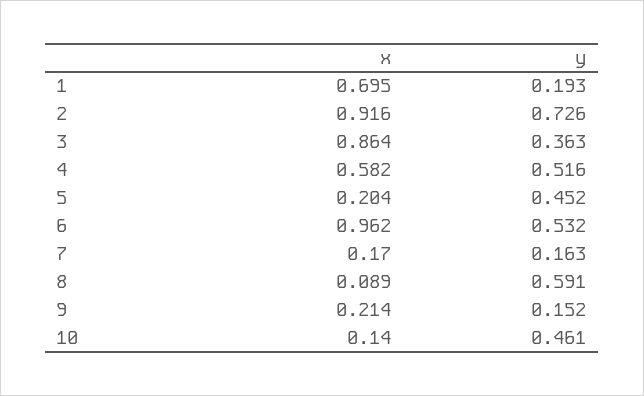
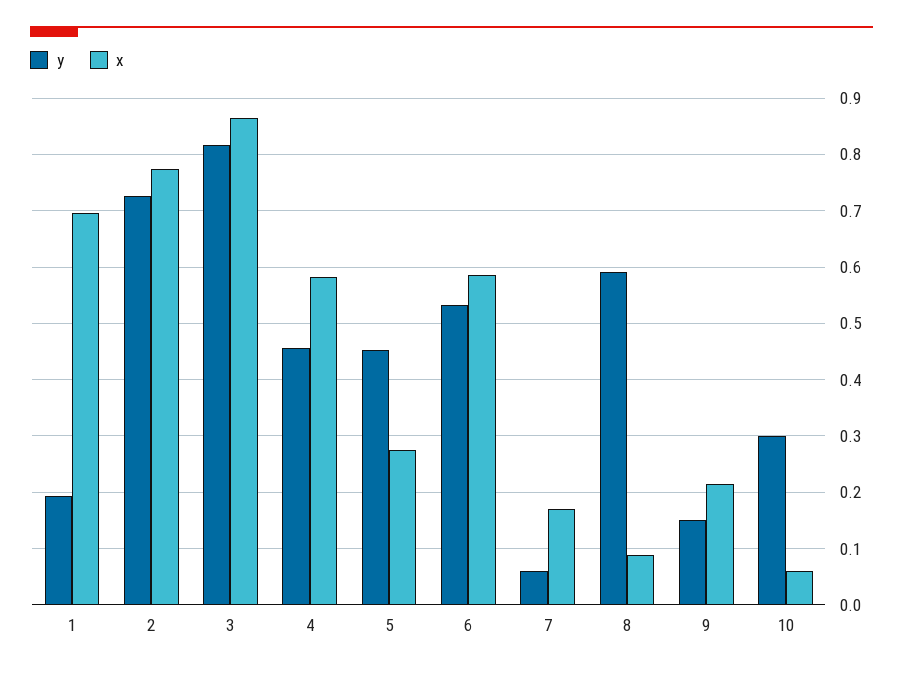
  {
    "x": {
      "1": 0.695,
-     "2": 0.916,
+     "2": 0.78,
      "3": 0.864,
      "4": 0.582,
-     "5": 0.204,
+     "5": 0.28,
-     "6": 0.962,
+     "6": 0.58,
      "7": 0.17,
      "8": 0.089,
      "9": 0.214,
-     "10": 0.14
+     "10": 0.06
    },
    "y": {
      "1": 0.193,
      "2": 0.726,
-     "3": 0.363,
+     "3": 0.82,
-     "4": 0.516,
+     "4": 0.46,
      "5": 0.452,
      "6": 0.532,
-     "7": 0.163,
+     "7": 0.06,
      "8": 0.591,
      "9": 0.152,
-     "10": 0.461
+     "10": 0.3
    }
  }

